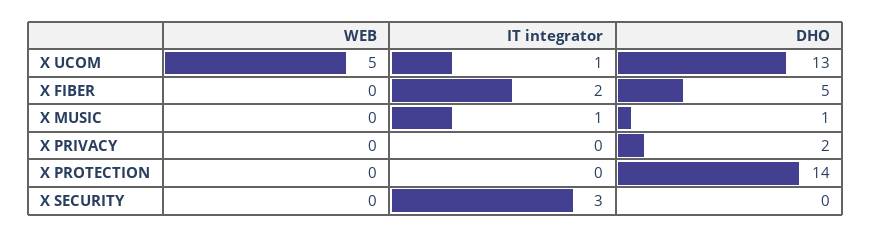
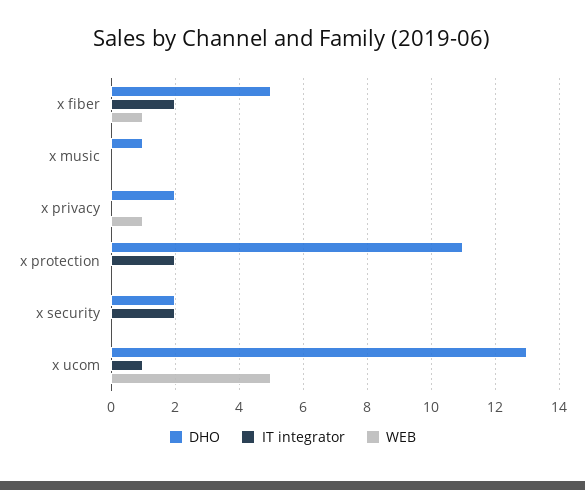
  {
    "WEB": {
      "X UCOM": 5,
-     "X FIBER": 0,
+     "X FIBER": 1,
      "X MUSIC": 0,
-     "X PRIVACY": 0,
+     "X PRIVACY": 1,
      "X PROTECTION": 0,
      "X SECURITY": 0
    },
    "IT integrator": {
      "X UCOM": 1,
      "X FIBER": 2,
-     "X MUSIC": 1,
+     "X MUSIC": 0,
      "X PRIVACY": 0,
-     "X PROTECTION": 0,
+     "X PROTECTION": 2,
-     "X SECURITY": 3
+     "X SECURITY": 2
    },
    "DHO": {
      "X UCOM": 13,
      "X FIBER": 5,
      "X MUSIC": 1,
      "X PRIVACY": 2,
-     "X PROTECTION": 14,
+     "X PROTECTION": 11,
-     "X SECURITY": 0
+     "X SECURITY": 2
    }
  }

